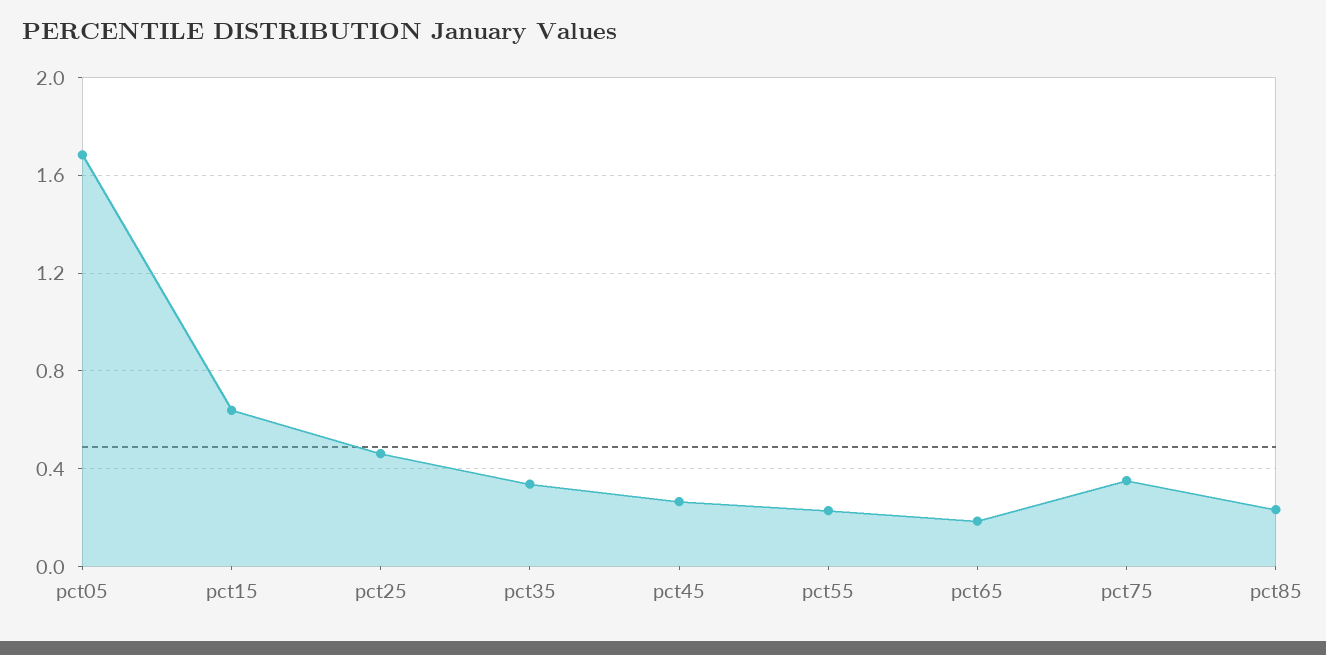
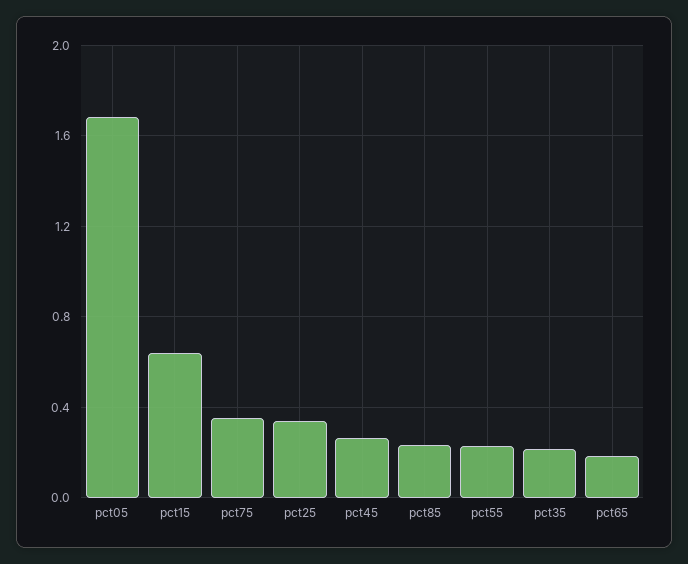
  {
    "pct05": 1.7,
    "pct15": 0.65,
-   "pct25": 0.45,
+   "pct25": 0.35,
-   "pct35": 0.35,
+   "pct35": 0.2,
    "pct45": 0.25,
    "pct55": 0.25,
    "pct65": 0.2,
    "pct75": 0.35,
    "pct85": 0.25
  }

